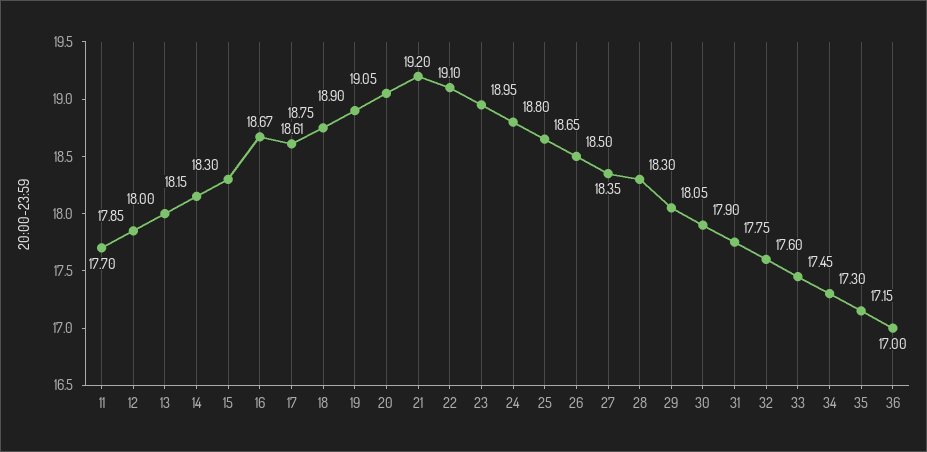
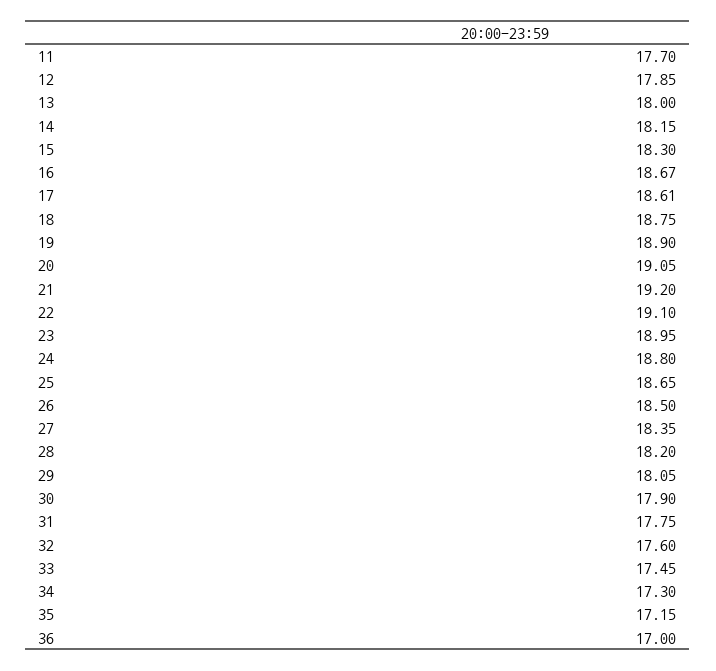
  {
    "11": 17.7,
    "12": 17.85,
    "13": 18,
    "14": 18.15,
    "15": 18.3,
    "16": 18.67,
    "17": 18.61,
    "18": 18.75,
    "19": 18.9,
    "20": 19.05,
    "21": 19.2,
    "22": 19.1,
    "23": 18.95,
    "24": 18.8,
    "25": 18.65,
    "26": 18.5,
    "27": 18.35,
-   "28": 18.3,
+   "28": 18.2,
    "29": 18.05,
    "30": 17.9,
    "31": 17.75,
    "32": 17.6,
    "33": 17.45,
    "34": 17.3,
    "35": 17.15,
    "36": 17
  }

